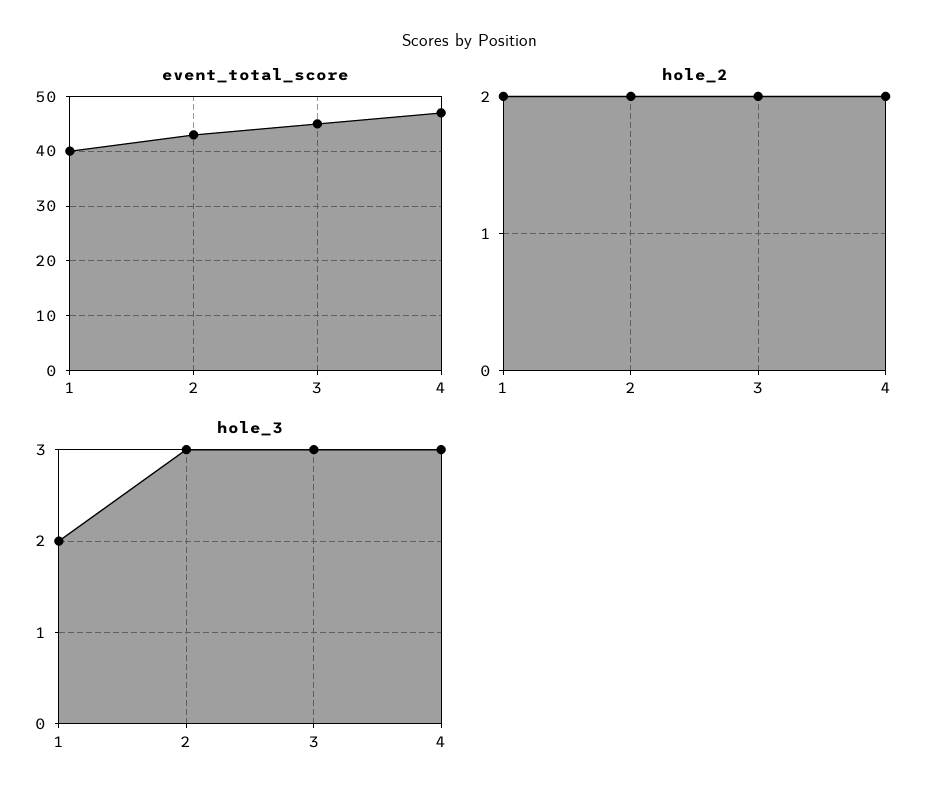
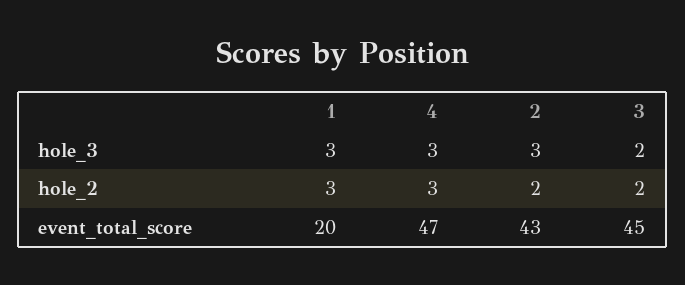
  {
    "event_total_score": {
-     "1": 40,
+     "1": 20,
      "2": 43,
      "3": 45,
      "4": 47
    },
    "hole_2": {
-     "1": 2,
+     "1": 3,
      "2": 2,
      "3": 2,
-     "4": 2
+     "4": 3
    },
    "hole_3": {
-     "1": 2,
+     "1": 3,
      "2": 3,
-     "3": 3,
+     "3": 2,
      "4": 3
    }
  }

